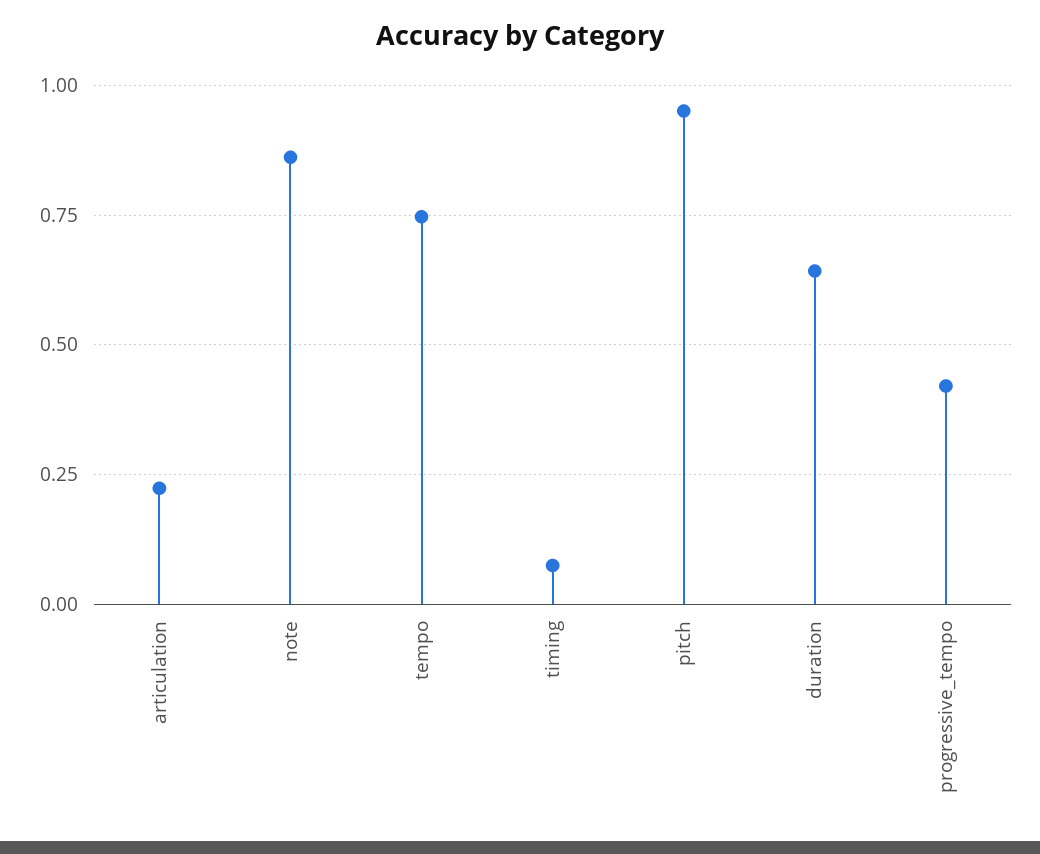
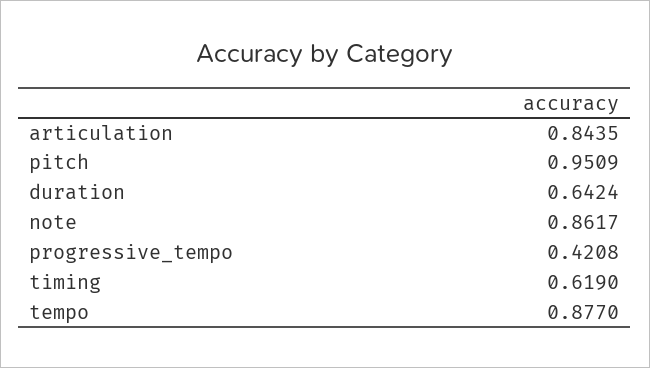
  {
-   "articulation": 0.225,
+   "articulation": 0.8435,
    "note": 0.8617,
-   "tempo": 0.75,
+   "tempo": 0.877,
-   "timing": 0.075,
+   "timing": 0.619,
    "pitch": 0.9509,
    "duration": 0.6424,
    "progressive_tempo": 0.4208
  }

